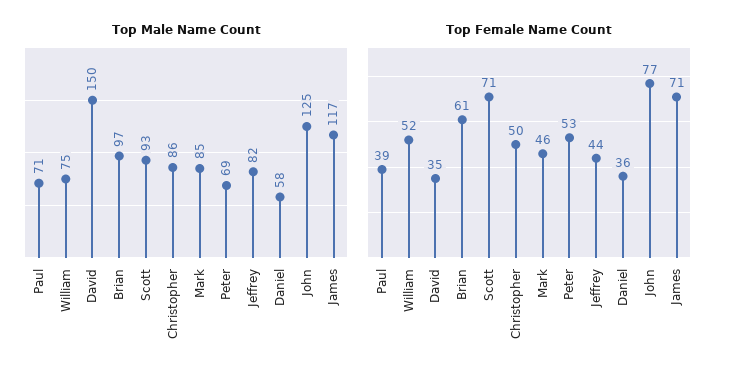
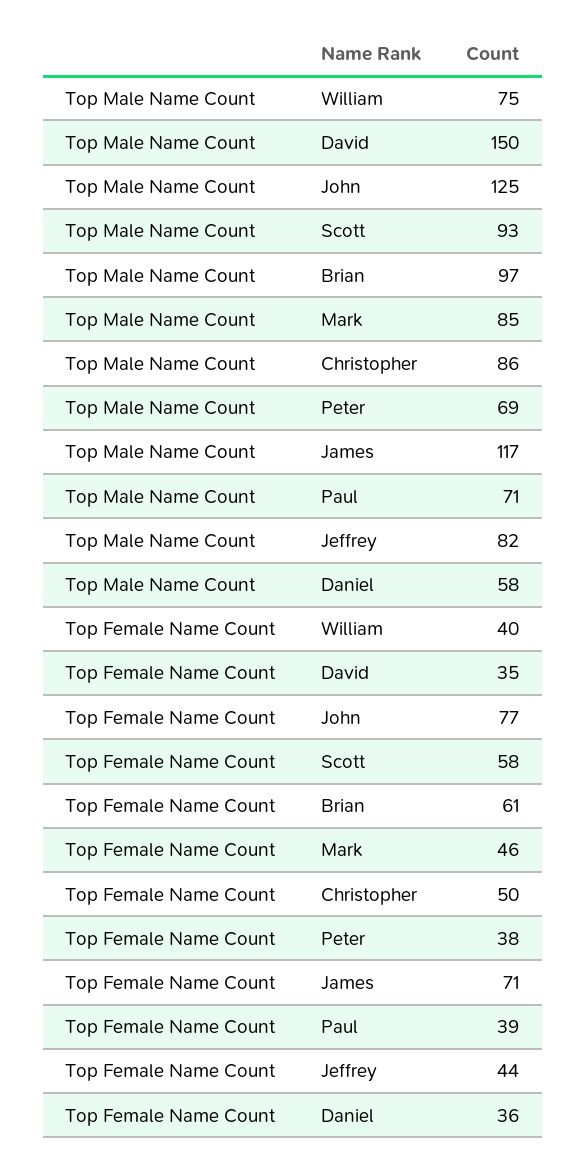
  {
    "Top Male Name Count": {
      "Paul": 71,
      "William": 75,
      "David": 150,
      "Brian": 97,
      "Scott": 93,
      "Christopher": 86,
      "Mark": 85,
      "Peter": 69,
      "Jeffrey": 82,
      "Daniel": 58,
      "John": 125,
      "James": 117
    },
    "Top Female Name Count": {
      "Paul": 39,
-     "William": 52,
+     "William": 40,
      "David": 35,
      "Brian": 61,
-     "Scott": 71,
+     "Scott": 58,
      "Christopher": 50,
      "Mark": 46,
-     "Peter": 53,
+     "Peter": 38,
      "Jeffrey": 44,
      "Daniel": 36,
      "John": 77,
      "James": 71
    }
  }

